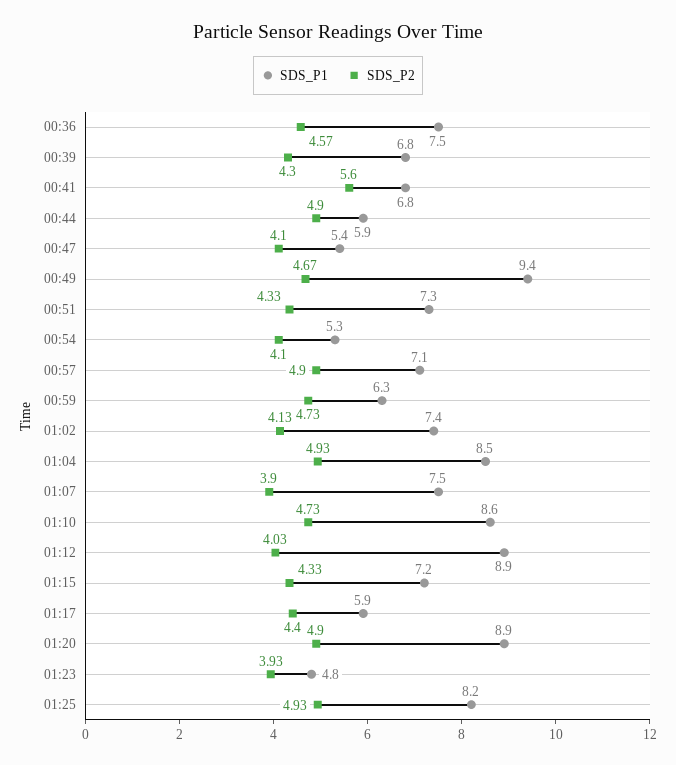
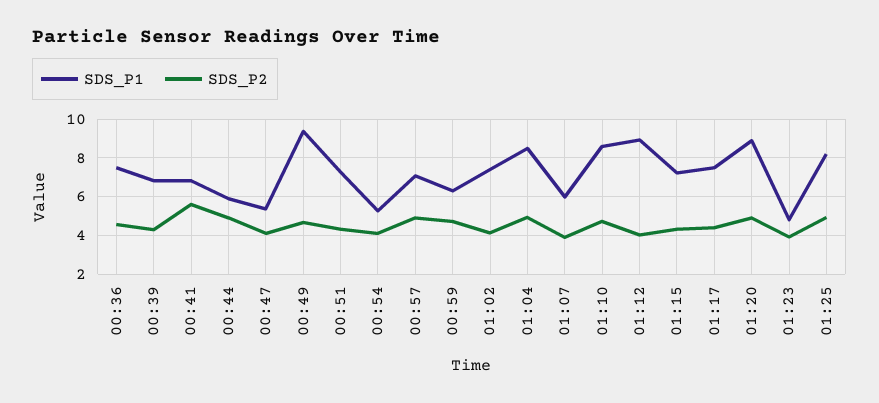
  {
    "SDS_P1": {
      "00:36": 7.5,
      "00:39": 6.8,
      "00:41": 6.8,
      "00:44": 5.9,
      "00:47": 5.4,
      "00:49": 9.4,
      "00:51": 7.3,
      "00:54": 5.3,
      "00:57": 7.1,
      "00:59": 6.3,
      "01:02": 7.4,
      "01:04": 8.5,
-     "01:07": 7.5,
+     "01:07": 6,
      "01:10": 8.6,
      "01:12": 8.9,
      "01:15": 7.2,
-     "01:17": 5.9,
+     "01:17": 7.5,
      "01:20": 8.9,
      "01:23": 4.8,
      "01:25": 8.2
    },
    "SDS_P2": {
      "00:36": 4.57,
      "00:39": 4.3,
      "00:41": 5.6,
      "00:44": 4.9,
      "00:47": 4.1,
      "00:49": 4.67,
      "00:51": 4.33,
      "00:54": 4.1,
      "00:57": 4.9,
      "00:59": 4.73,
      "01:02": 4.13,
      "01:04": 4.93,
      "01:07": 3.9,
      "01:10": 4.73,
      "01:12": 4.03,
      "01:15": 4.33,
      "01:17": 4.4,
      "01:20": 4.9,
      "01:23": 3.93,
      "01:25": 4.93
    }
  }

